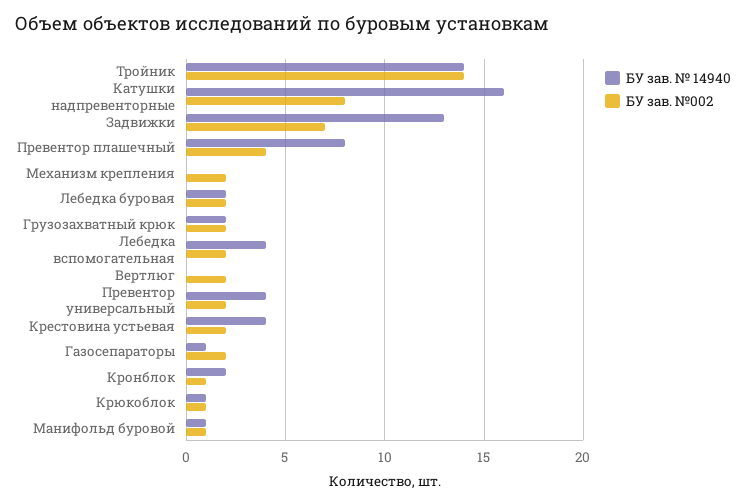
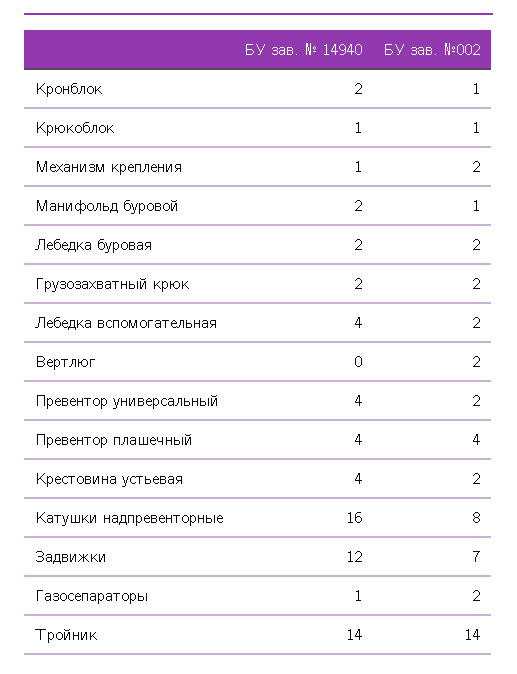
  {
    "БУ зав. № 14940": {
      "Тройник": 14,
      "Катушки надпревенторные": 16,
-     "Задвижки": 13,
+     "Задвижки": 12,
-     "Превентор плашечный": 8,
+     "Превентор плашечный": 4,
-     "Механизм крепления": 0,
+     "Механизм крепления": 1,
      "Лебедка буровая": 2,
      "Грузозахватный крюк": 2,
      "Лебедка вспомогательная": 4,
      "Вертлюг": 0,
      "Превентор универсальный": 4,
      "Крестовина устьевая": 4,
      "Газосепараторы": 1,
      "Кронблок": 2,
      "Крюкоблок": 1,
-     "Манифольд буровой": 1
+     "Манифольд буровой": 2
    },
    "БУ зав. №002": {
      "Тройник": 14,
      "Катушки надпревенторные": 8,
      "Задвижки": 7,
      "Превентор плашечный": 4,
      "Механизм крепления": 2,
      "Лебедка буровая": 2,
      "Грузозахватный крюк": 2,
      "Лебедка вспомогательная": 2,
      "Вертлюг": 2,
      "Превентор универсальный": 2,
      "Крестовина устьевая": 2,
      "Газосепараторы": 2,
      "Кронблок": 1,
      "Крюкоблок": 1,
      "Манифольд буровой": 1
    }
  }

